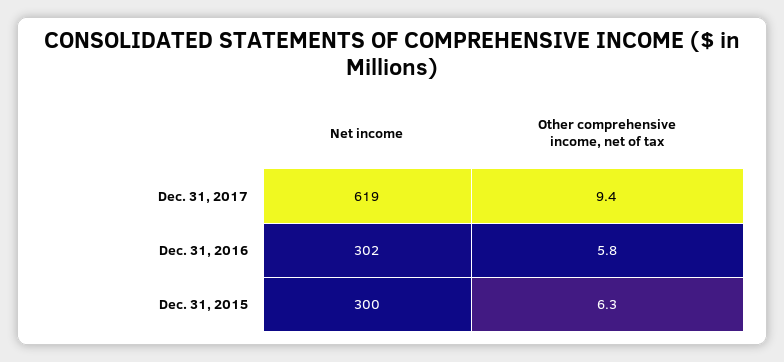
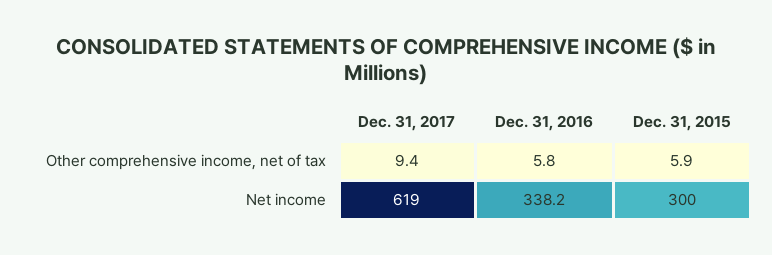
  {
    "Net income": {
      "Dec. 31, 2017": 619,
-     "Dec. 31, 2016": 302,
+     "Dec. 31, 2016": 338.2,
      "Dec. 31, 2015": 300
    },
    "Other comprehensive income, net of tax": {
      "Dec. 31, 2017": 9.4,
      "Dec. 31, 2016": 5.8,
-     "Dec. 31, 2015": 6.3
+     "Dec. 31, 2015": 5.9
    }
  }

